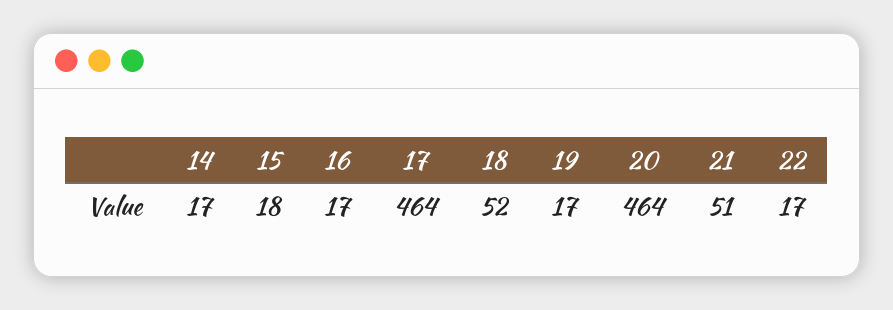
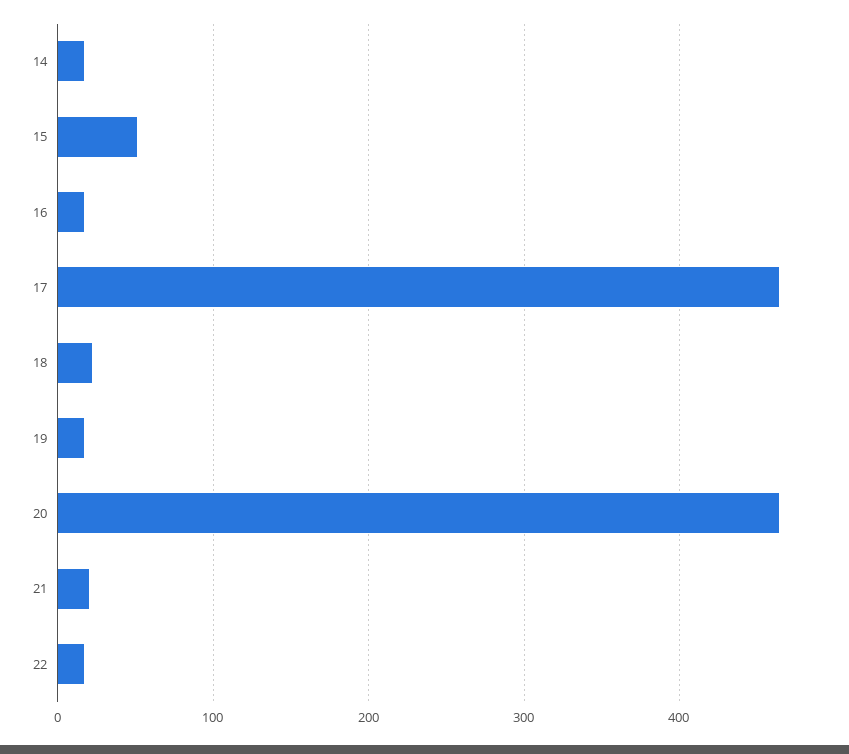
  {
    "14": 17,
-   "15": 18,
+   "15": 50,
    "16": 17,
    "17": 464,
-   "18": 52,
+   "18": 20,
    "19": 17,
    "20": 464,
-   "21": 51,
+   "21": 20,
    "22": 17
  }

